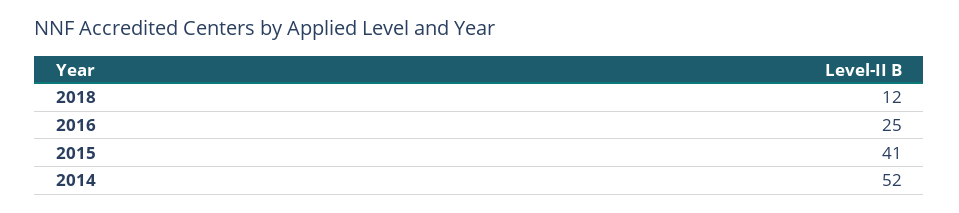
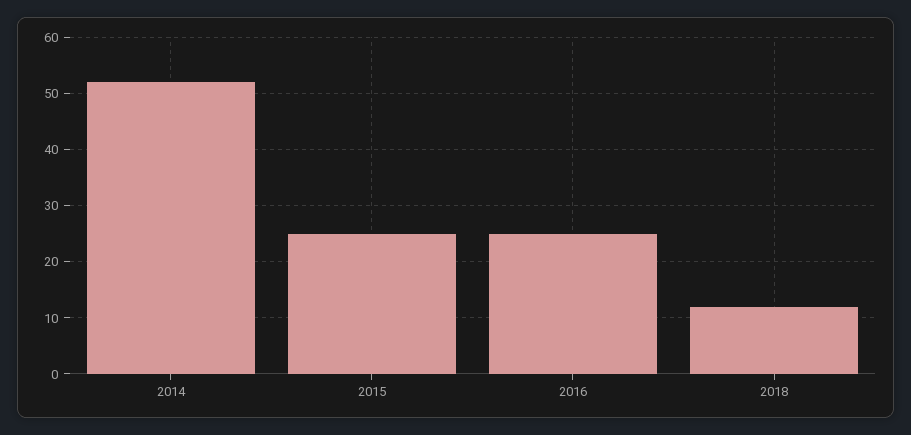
  {
    "2018": 12,
    "2016": 25,
-   "2015": 41,
+   "2015": 25,
    "2014": 52
  }

